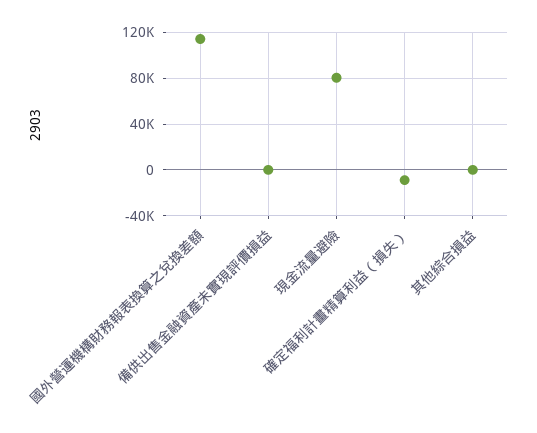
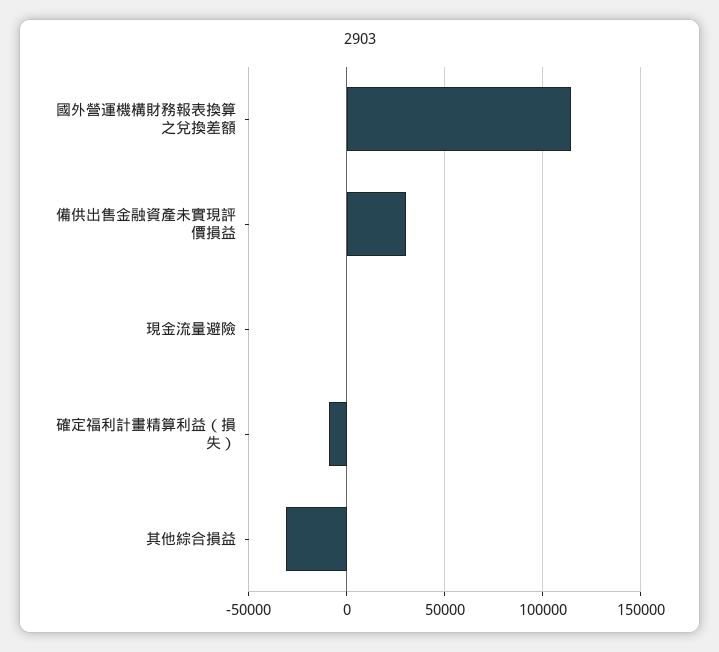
  {
    "國外營運機構財務報表換算之兌換差額": 115000,
-   "備供出售金融資產未實現評價損益": 0,
+   "備供出售金融資產未實現評價損益": 30000,
-   "現金流量避險": 80000,
+   "現金流量避險": 0,
    "確定福利計畫精算利益（損失）": -10000,
-   "其他綜合損益": 0
+   "其他綜合損益": -30000
  }

